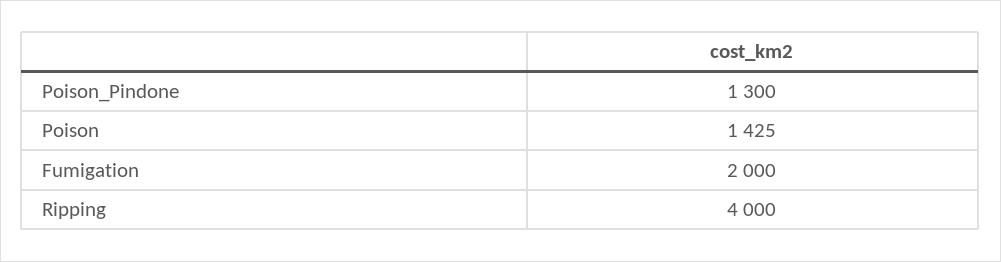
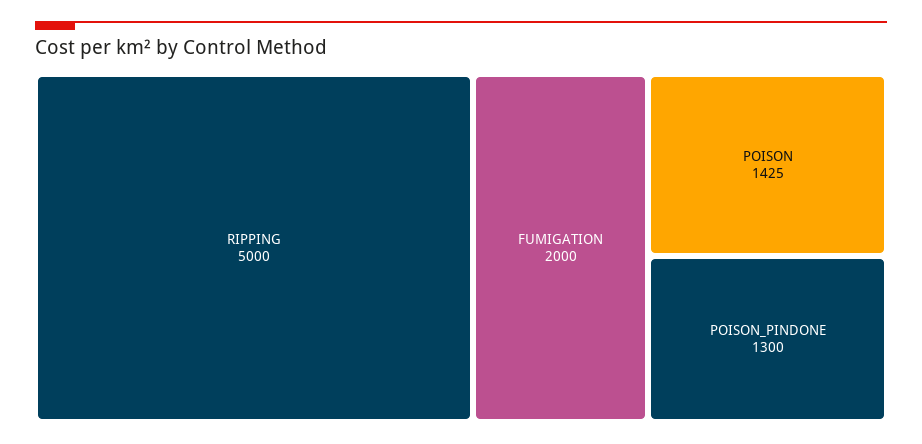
  {
    "Poison_Pindone": 1300,
    "Poison": 1425,
    "Fumigation": 2000,
-   "Ripping": 4000
+   "Ripping": 5000
  }

